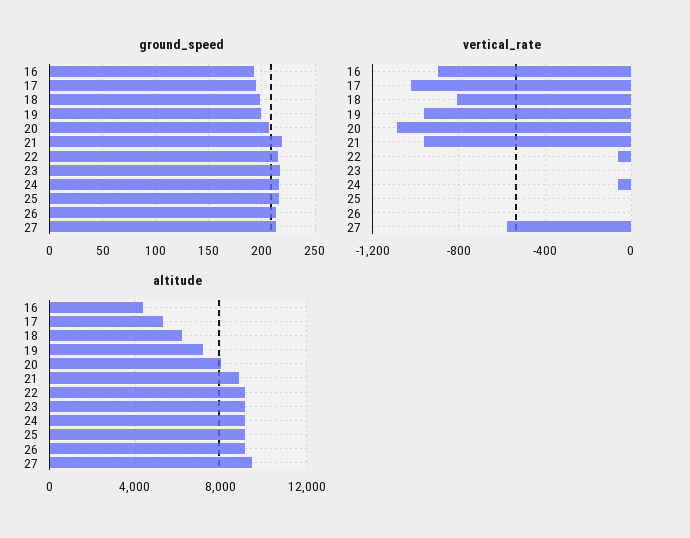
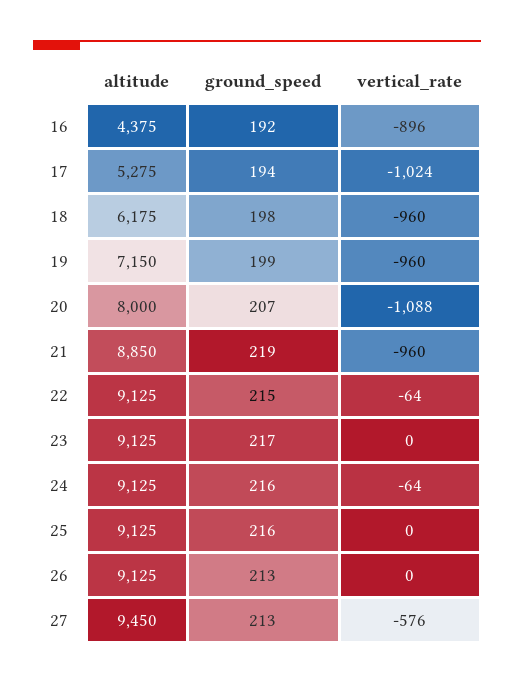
  {
    "ground_speed": {
      "16": 192,
      "17": 194,
      "18": 198,
      "19": 199,
      "20": 207,
      "21": 219,
      "22": 215,
      "23": 217,
      "24": 216,
      "25": 216,
      "26": 213,
      "27": 213
    },
    "vertical_rate": {
      "16": -896,
      "17": -1024,
-     "18": -800,
+     "18": -960,
      "19": -960,
      "20": -1088,
      "21": -960,
      "22": -64,
      "23": 0,
      "24": -64,
      "25": 0,
      "26": 0,
      "27": -576
    },
    "altitude": {
      "16": 4375,
      "17": 5275,
      "18": 6175,
      "19": 7150,
      "20": 8000,
      "21": 8850,
      "22": 9125,
      "23": 9125,
      "24": 9125,
      "25": 9125,
      "26": 9125,
      "27": 9450
    }
  }

